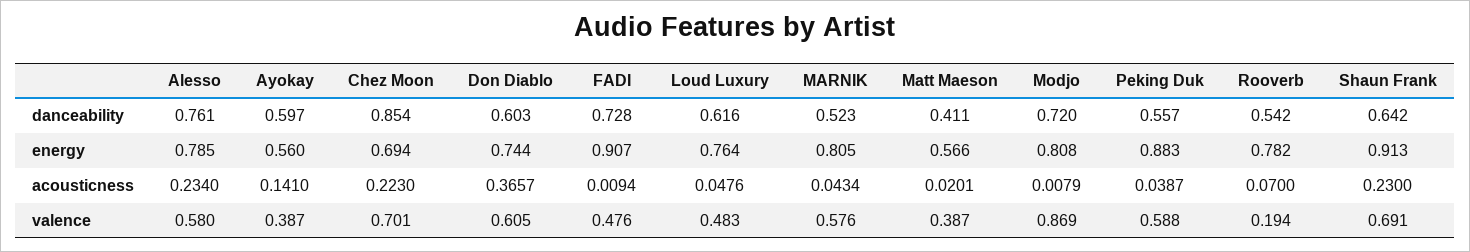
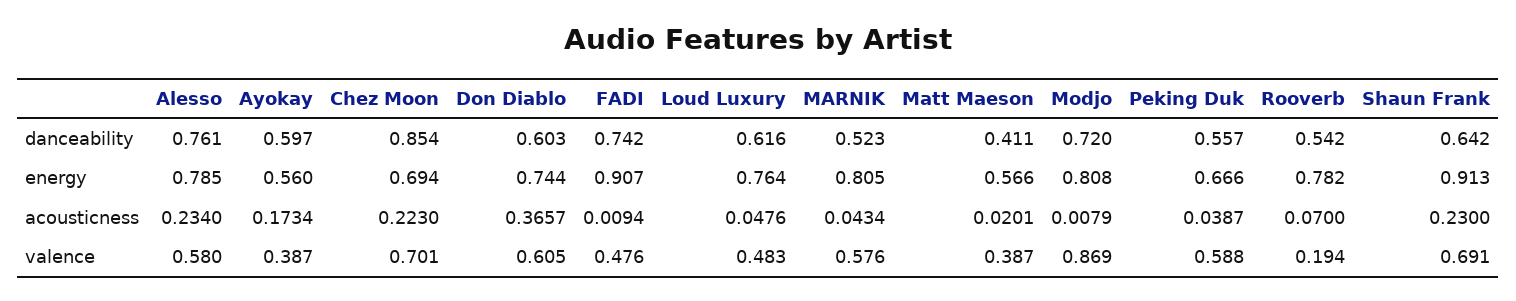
  {
    "Alesso": {
      "danceability": 0.761,
      "energy": 0.785,
      "acousticness": 0.234,
      "valence": 0.58
    },
    "Ayokay": {
      "danceability": 0.597,
      "energy": 0.56,
-     "acousticness": 0.141,
+     "acousticness": 0.1734,
      "valence": 0.387
    },
    "Chez Moon": {
      "danceability": 0.854,
      "energy": 0.694,
      "acousticness": 0.223,
      "valence": 0.701
    },
    "Don Diablo": {
      "danceability": 0.603,
      "energy": 0.744,
      "acousticness": 0.3657,
      "valence": 0.605
    },
    "FADI": {
-     "danceability": 0.728,
+     "danceability": 0.742,
      "energy": 0.907,
      "acousticness": 0.0094,
      "valence": 0.476
    },
    "Loud Luxury": {
      "danceability": 0.616,
      "energy": 0.764,
      "acousticness": 0.0476,
      "valence": 0.483
    },
    "MARNIK": {
      "danceability": 0.523,
      "energy": 0.805,
      "acousticness": 0.0434,
      "valence": 0.576
    },
    "Matt Maeson": {
      "danceability": 0.411,
      "energy": 0.566,
      "acousticness": 0.0201,
      "valence": 0.387
    },
    "Modjo": {
      "danceability": 0.72,
      "energy": 0.808,
      "acousticness": 0.0079,
      "valence": 0.869
    },
    "Peking Duk": {
      "danceability": 0.557,
-     "energy": 0.883,
+     "energy": 0.666,
      "acousticness": 0.0387,
      "valence": 0.588
    },
    "Rooverb": {
      "danceability": 0.542,
      "energy": 0.782,
      "acousticness": 0.07,
      "valence": 0.194
    },
    "Shaun Frank": {
      "danceability": 0.642,
      "energy": 0.913,
      "acousticness": 0.23,
      "valence": 0.691
    }
  }

